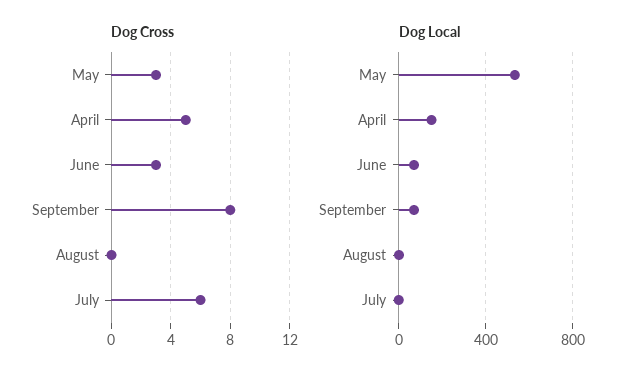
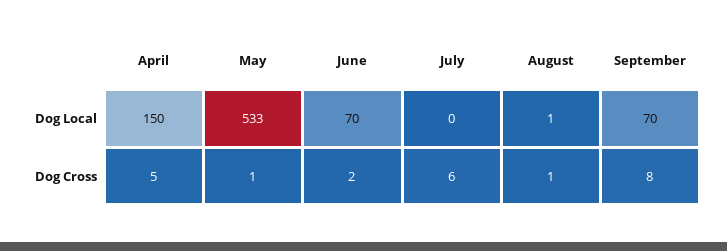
  {
    "Dog Cross": {
-     "May": 3,
+     "May": 1,
      "April": 5,
-     "June": 3,
+     "June": 2,
      "September": 8,
-     "August": 0,
+     "August": 1,
      "July": 6
    },
    "Dog Local": {
      "May": 533,
      "April": 150,
      "June": 70,
      "September": 70,
      "August": 1,
      "July": 0
    }
  }

